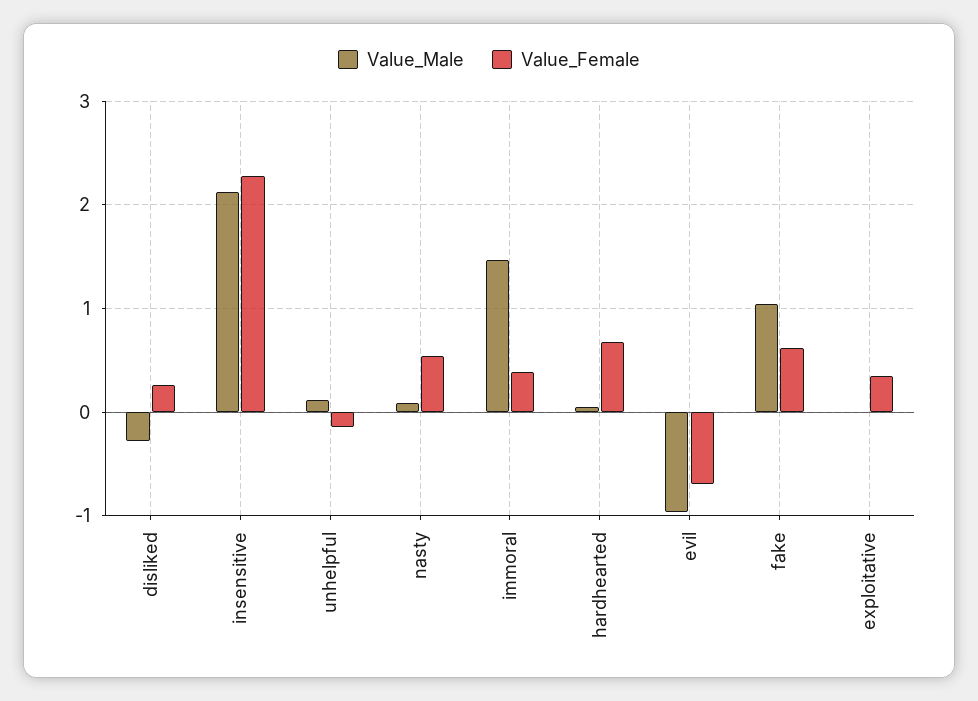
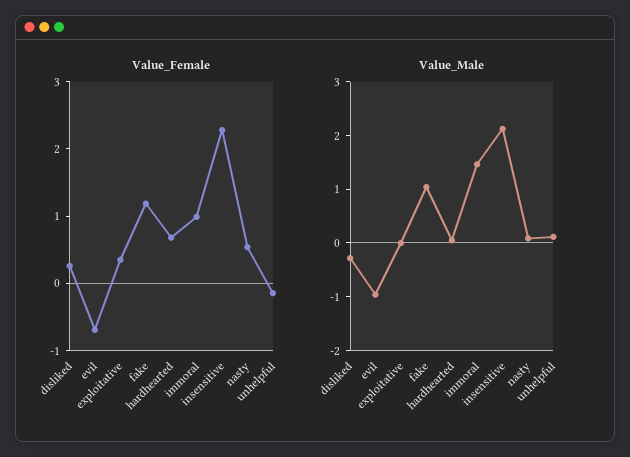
  {
    "Value_Male": {
      "disliked": -0.3,
      "insensitive": 2.1,
      "unhelpful": 0.1,
      "nasty": 0.1,
      "immoral": 1.5,
      "hardhearted": 0,
      "evil": -1,
      "fake": 1,
      "exploitative": 0
    },
    "Value_Female": {
      "disliked": 0.3,
      "insensitive": 2.3,
      "unhelpful": -0.1,
      "nasty": 0.5,
-     "immoral": 0.4,
+     "immoral": 1,
      "hardhearted": 0.7,
      "evil": -0.7,
-     "fake": 0.6,
+     "fake": 1.2,
      "exploitative": 0.4
    }
  }

